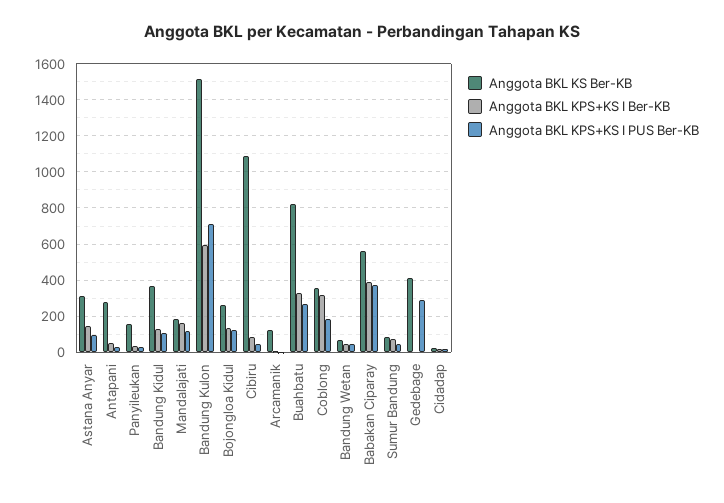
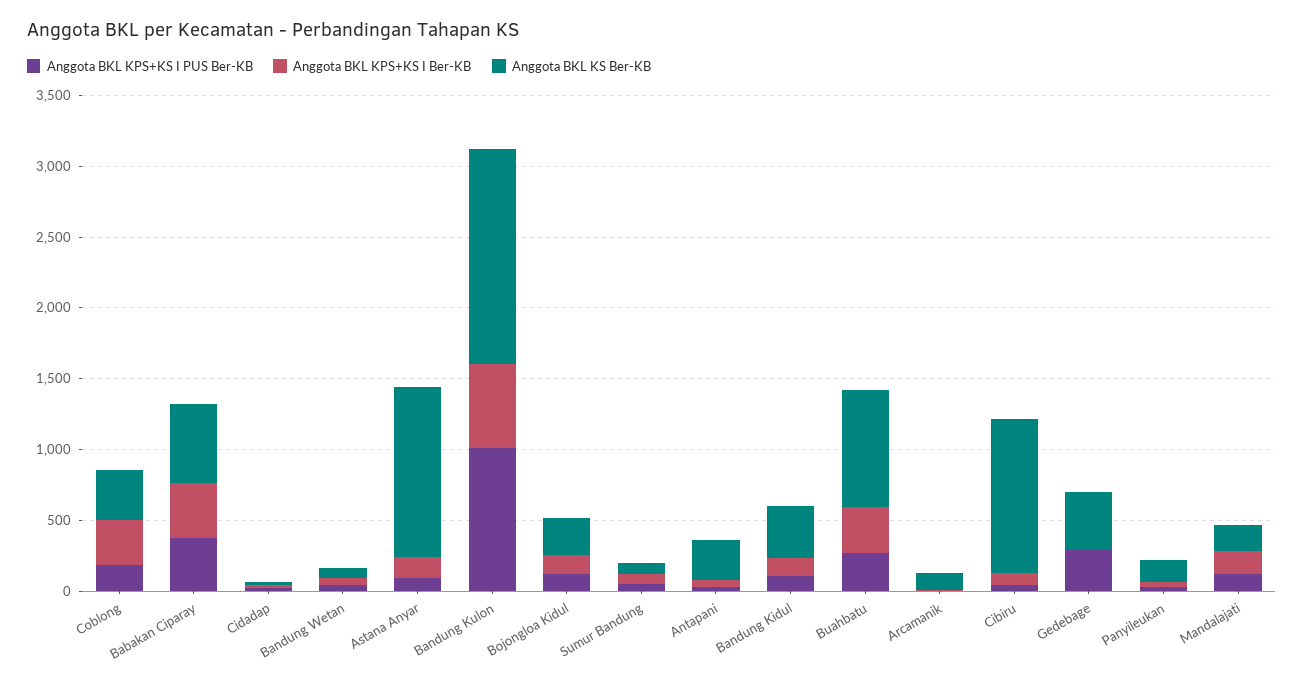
  {
    "Anggota BKL KS Ber-KB": {
-     "Astana Anyar": 300,
+     "Astana Anyar": 1200,
      "Antapani": 300,
      "Panyileukan": 150,
      "Bandung Kidul": 350,
      "Mandalajati": 200,
      "Bandung Kulon": 1500,
      "Bojongloa Kidul": 250,
      "Cibiru": 1100,
      "Arcamanik": 100,
      "Buahbatu": 800,
      "Coblong": 350,
      "Bandung Wetan": 50,
      "Babakan Ciparay": 550,
      "Sumur Bandung": 100,
      "Gedebage": 400,
      "Cidadap": 0
    },
    "Anggota BKL KPS+KS I Ber-KB": {
      "Astana Anyar": 150,
      "Antapani": 50,
      "Panyileukan": 50,
      "Bandung Kidul": 150,
      "Mandalajati": 150,
      "Bandung Kulon": 600,
      "Bojongloa Kidul": 150,
      "Cibiru": 100,
      "Arcamanik": 0,
      "Buahbatu": 350,
      "Coblong": 300,
      "Bandung Wetan": 50,
      "Babakan Ciparay": 400,
      "Sumur Bandung": 50,
      "Gedebage": 0,
      "Cidadap": 0
    },
    "Anggota BKL KPS+KS I PUS Ber-KB": {
      "Astana Anyar": 100,
      "Antapani": 50,
      "Panyileukan": 50,
      "Bandung Kidul": 100,
      "Mandalajati": 100,
-     "Bandung Kulon": 700,
+     "Bandung Kulon": 1000,
      "Bojongloa Kidul": 100,
      "Cibiru": 50,
      "Arcamanik": 0,
      "Buahbatu": 250,
      "Coblong": 200,
      "Bandung Wetan": 50,
      "Babakan Ciparay": 400,
      "Sumur Bandung": 50,
      "Gedebage": 300,
      "Cidadap": 0
    }
  }

